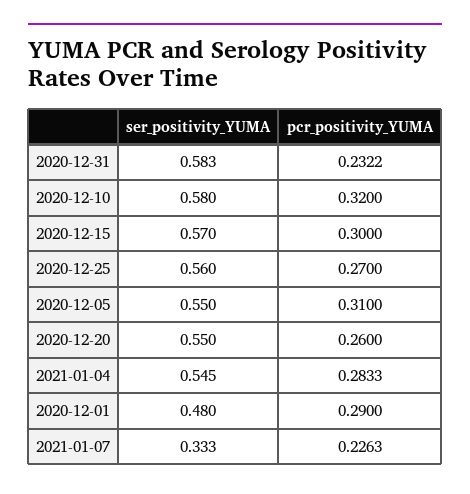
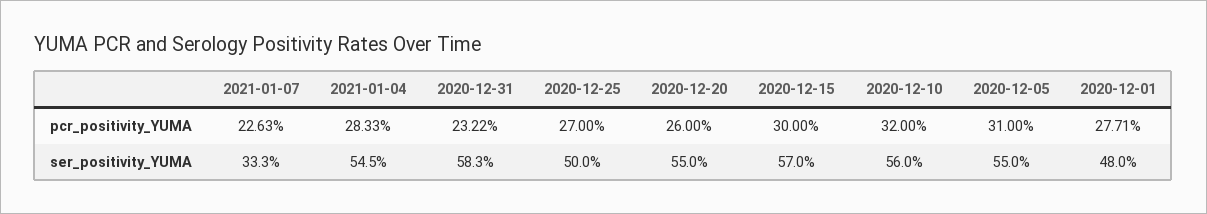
  {
    "ser_positivity_YUMA": {
      "2020-12-31": 0.583,
-     "2020-12-10": 0.58,
+     "2020-12-10": 0.56,
      "2020-12-15": 0.57,
-     "2020-12-25": 0.56,
+     "2020-12-25": 0.5,
      "2020-12-05": 0.55,
      "2020-12-20": 0.55,
      "2021-01-04": 0.545,
      "2020-12-01": 0.48,
      "2021-01-07": 0.333
    },
    "pcr_positivity_YUMA": {
      "2020-12-31": 0.2322,
      "2020-12-10": 0.32,
      "2020-12-15": 0.3,
      "2020-12-25": 0.27,
      "2020-12-05": 0.31,
      "2020-12-20": 0.26,
      "2021-01-04": 0.2833,
-     "2020-12-01": 0.29,
+     "2020-12-01": 0.2771,
      "2021-01-07": 0.2263
    }
  }

